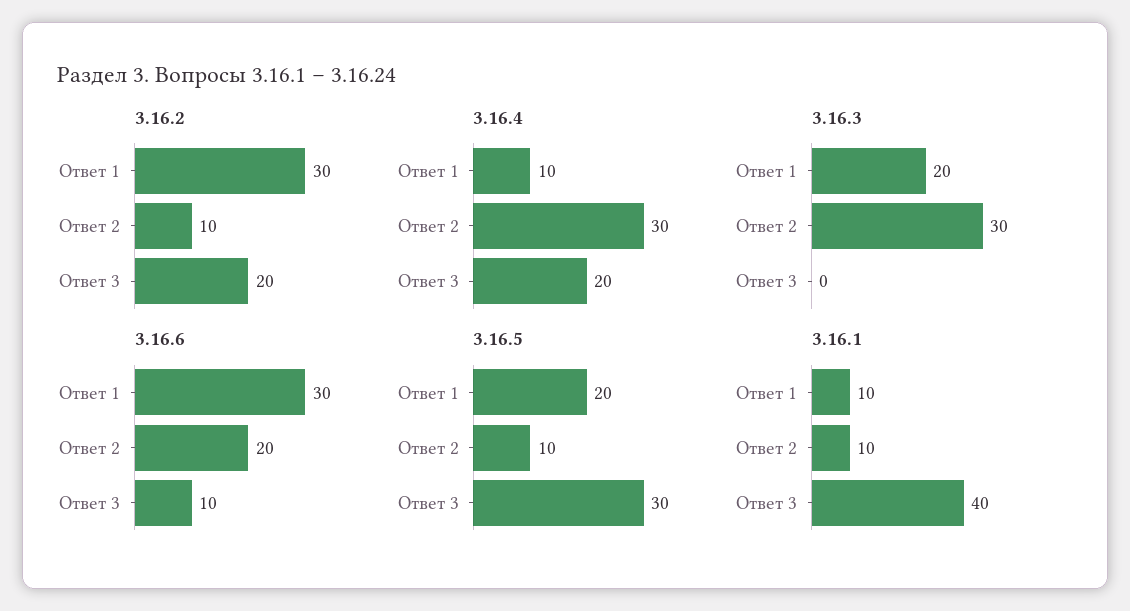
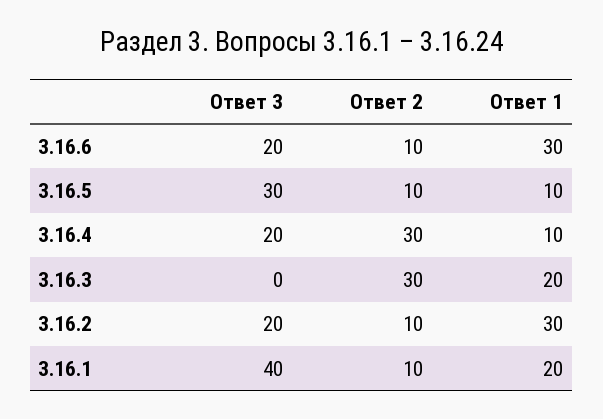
  {
    "3.16.2": {
      "Ответ 1": 30,
      "Ответ 2": 10,
      "Ответ 3": 20
    },
    "3.16.4": {
      "Ответ 1": 10,
      "Ответ 2": 30,
      "Ответ 3": 20
    },
    "3.16.3": {
      "Ответ 1": 20,
      "Ответ 2": 30,
      "Ответ 3": 0
    },
    "3.16.6": {
      "Ответ 1": 30,
-     "Ответ 2": 20,
+     "Ответ 2": 10,
-     "Ответ 3": 10
+     "Ответ 3": 20
    },
    "3.16.5": {
-     "Ответ 1": 20,
+     "Ответ 1": 10,
      "Ответ 2": 10,
      "Ответ 3": 30
    },
    "3.16.1": {
-     "Ответ 1": 10,
+     "Ответ 1": 20,
      "Ответ 2": 10,
      "Ответ 3": 40
    }
  }

